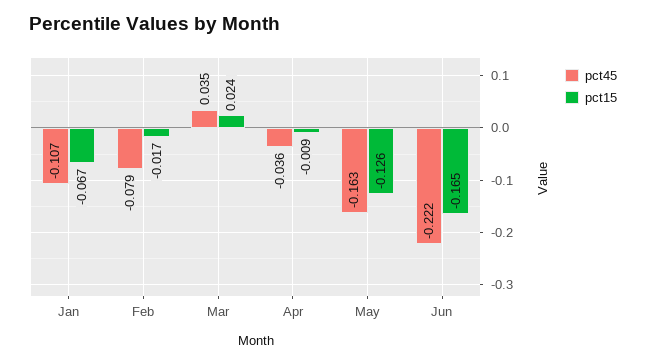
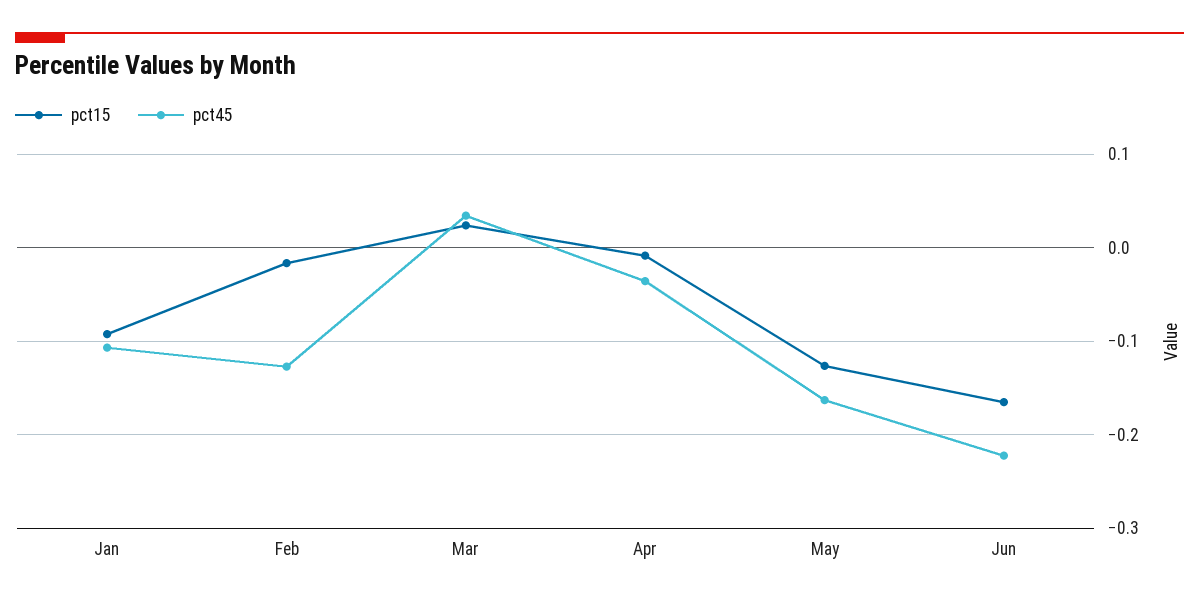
  {
    "pct45": {
      "Jan": -0.107,
-     "Feb": -0.079,
+     "Feb": -0.13,
      "Mar": 0.035,
      "Apr": -0.036,
      "May": -0.163,
      "Jun": -0.222
    },
    "pct15": {
-     "Jan": -0.067,
+     "Jan": -0.09,
      "Feb": -0.017,
      "Mar": 0.024,
      "Apr": -0.009,
      "May": -0.126,
      "Jun": -0.165
    }
  }

